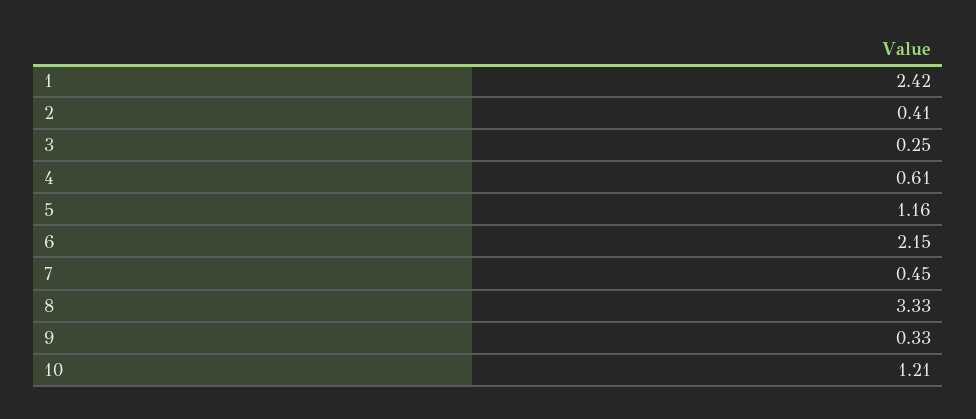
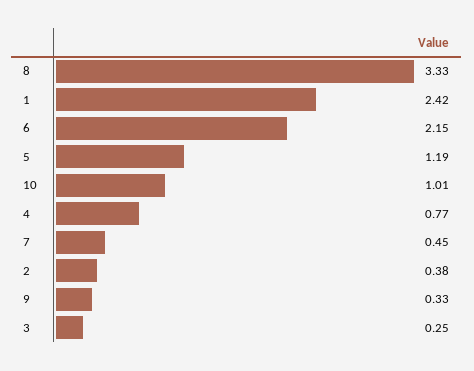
  {
    "1": 2.42,
-   "2": 0.41,
+   "2": 0.38,
    "3": 0.25,
-   "4": 0.61,
+   "4": 0.77,
-   "5": 1.16,
+   "5": 1.19,
    "6": 2.15,
    "7": 0.45,
    "8": 3.33,
    "9": 0.33,
-   "10": 1.21
+   "10": 1.01
  }

